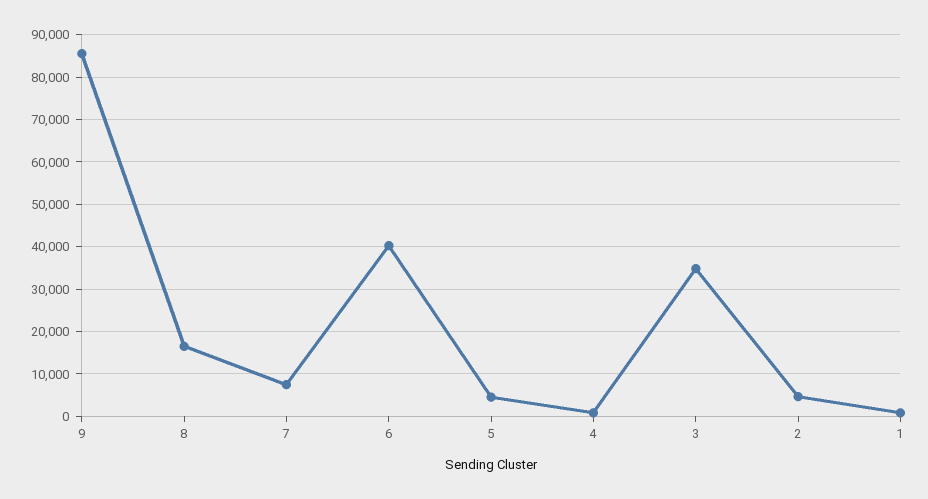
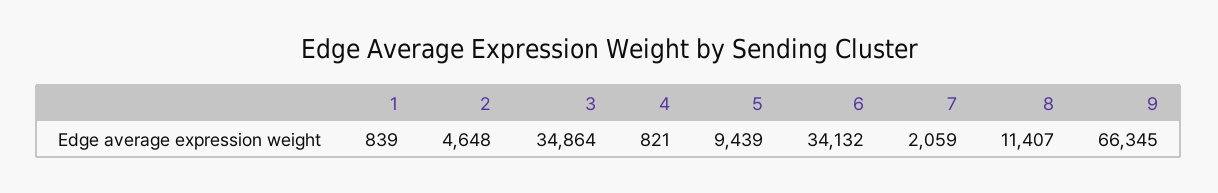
  {
-   "9": 86000,
+   "9": 66345,
-   "8": 16000,
+   "8": 11407,
-   "7": 8000,
+   "7": 2059,
-   "6": 40000,
+   "6": 34132,
-   "5": 4000,
+   "5": 9439,
    "4": 821,
    "3": 34864,
    "2": 4648,
    "1": 839
  }

